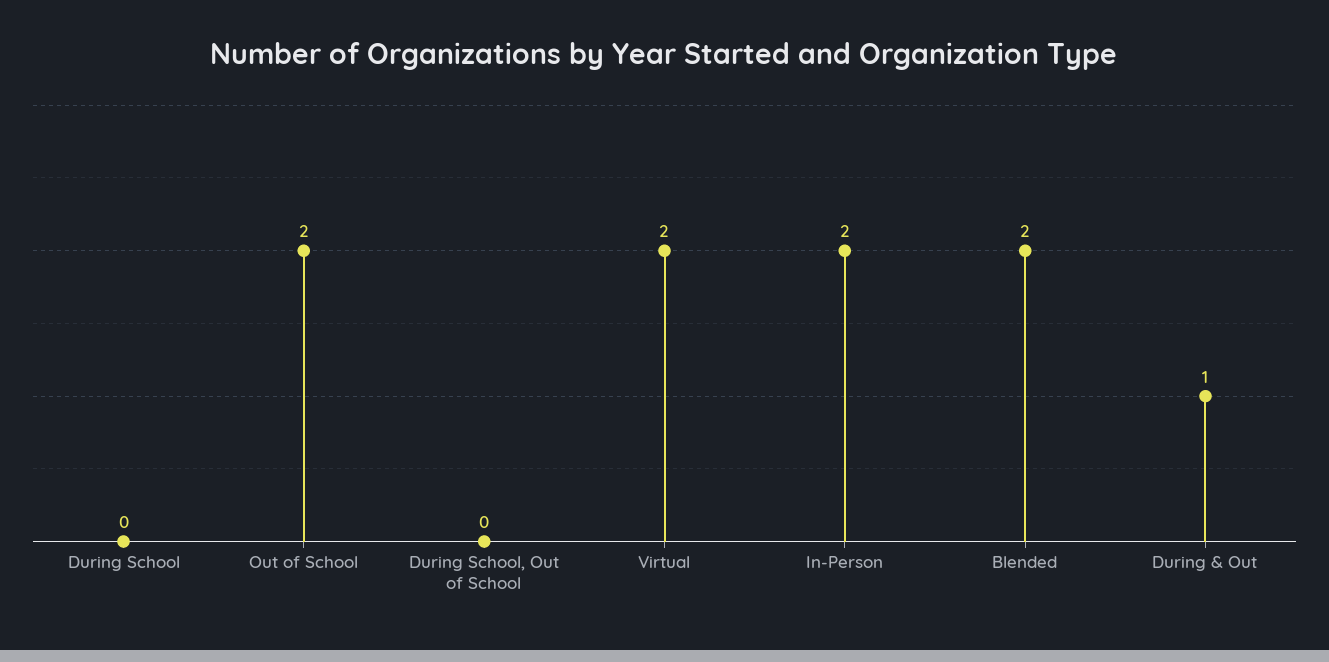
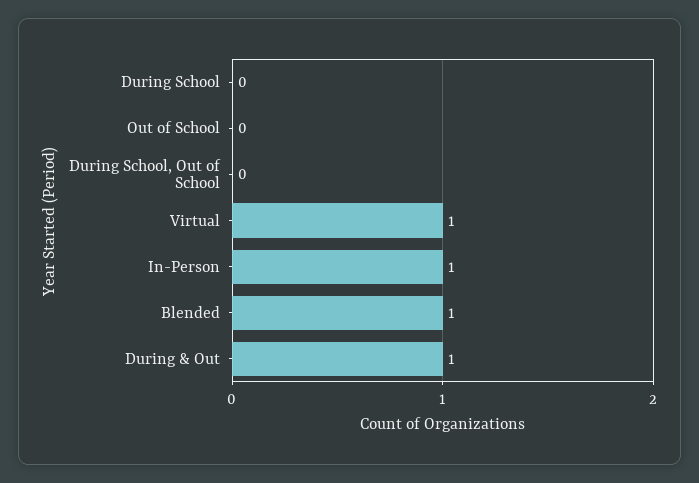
  {
    "During School": 0,
-   "Out of School": 2,
+   "Out of School": 0,
    "During School, Out of School": 0,
-   "Virtual": 2,
+   "Virtual": 1,
-   "In-Person": 2,
+   "In-Person": 1,
-   "Blended": 2,
+   "Blended": 1,
    "During & Out": 1
  }

